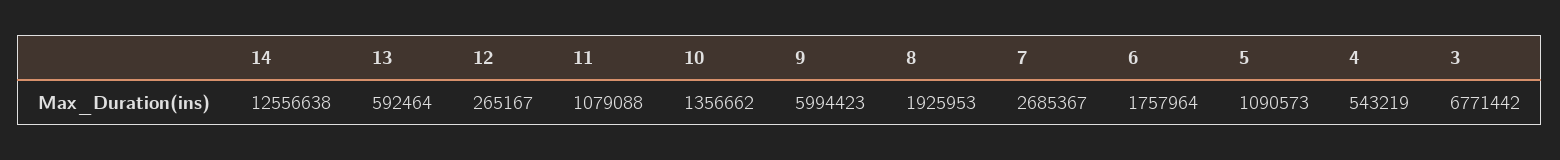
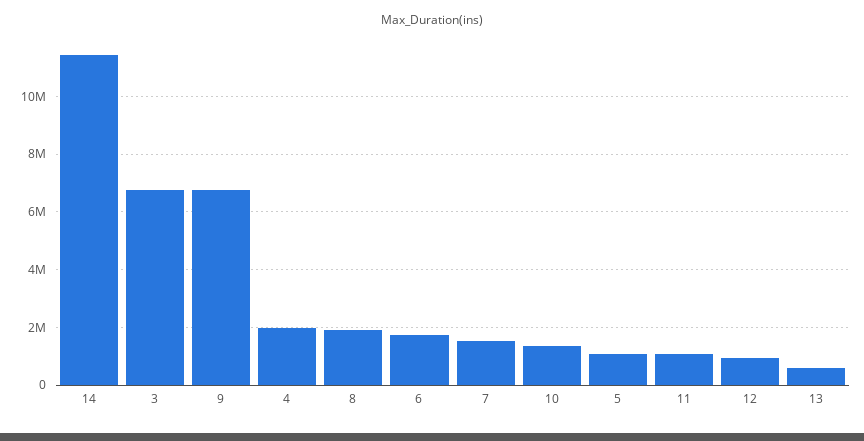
  {
-   "14": 12556638,
+   "14": 11500000,
    "13": 592464,
-   "12": 265167,
+   "12": 1000000,
    "11": 1079088,
    "10": 1356662,
-   "9": 5994423,
+   "9": 6750000,
    "8": 1925953,
-   "7": 2685367,
+   "7": 1500000,
    "6": 1757964,
    "5": 1090573,
-   "4": 543219,
+   "4": 2000000,
    "3": 6771442
  }

